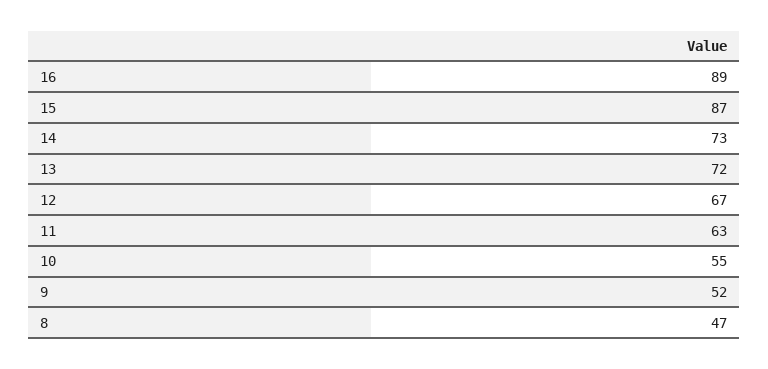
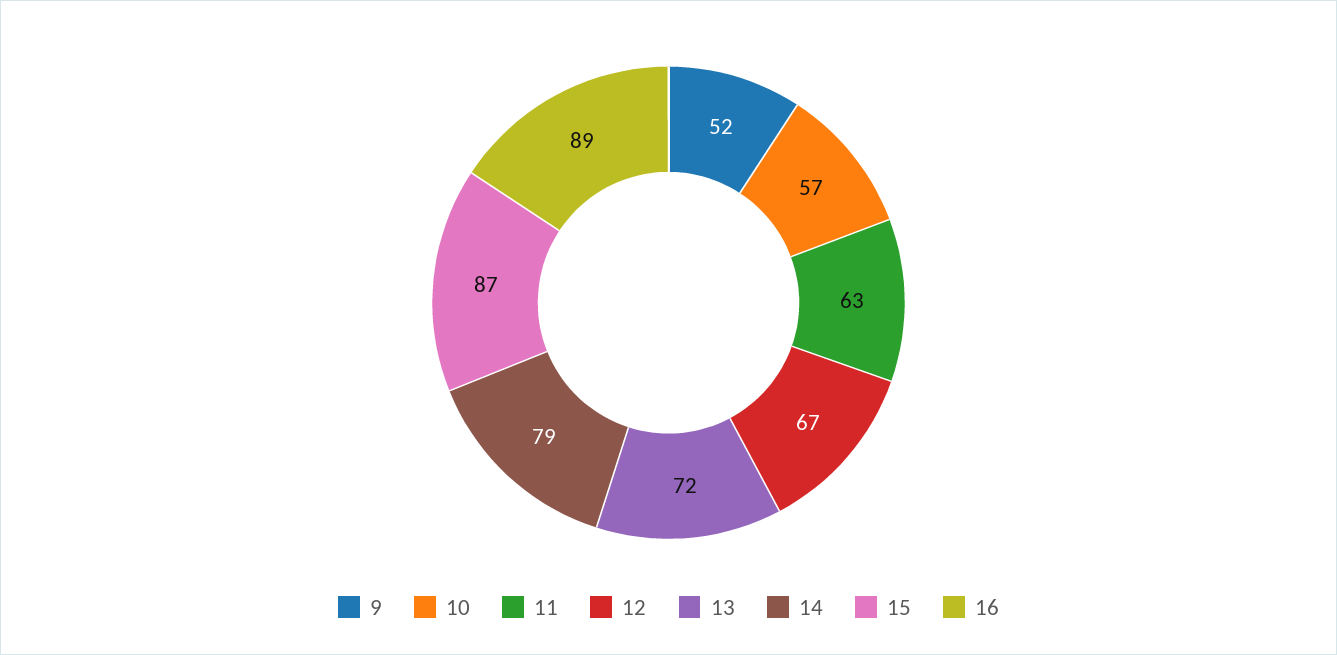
  {
    "16": 89,
    "15": 87,
-   "14": 73,
+   "14": 79,
    "13": 72,
    "12": 67,
    "11": 63,
-   "10": 55,
+   "10": 57,
-   "9": 52,
+   "9": 52
-   "8": 47
  }

